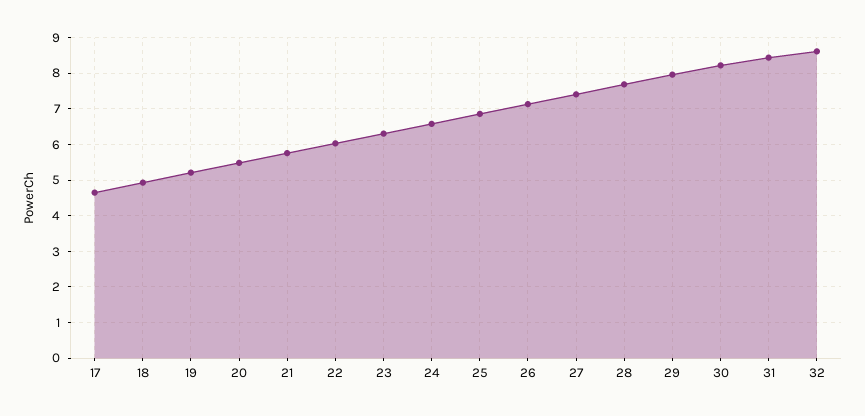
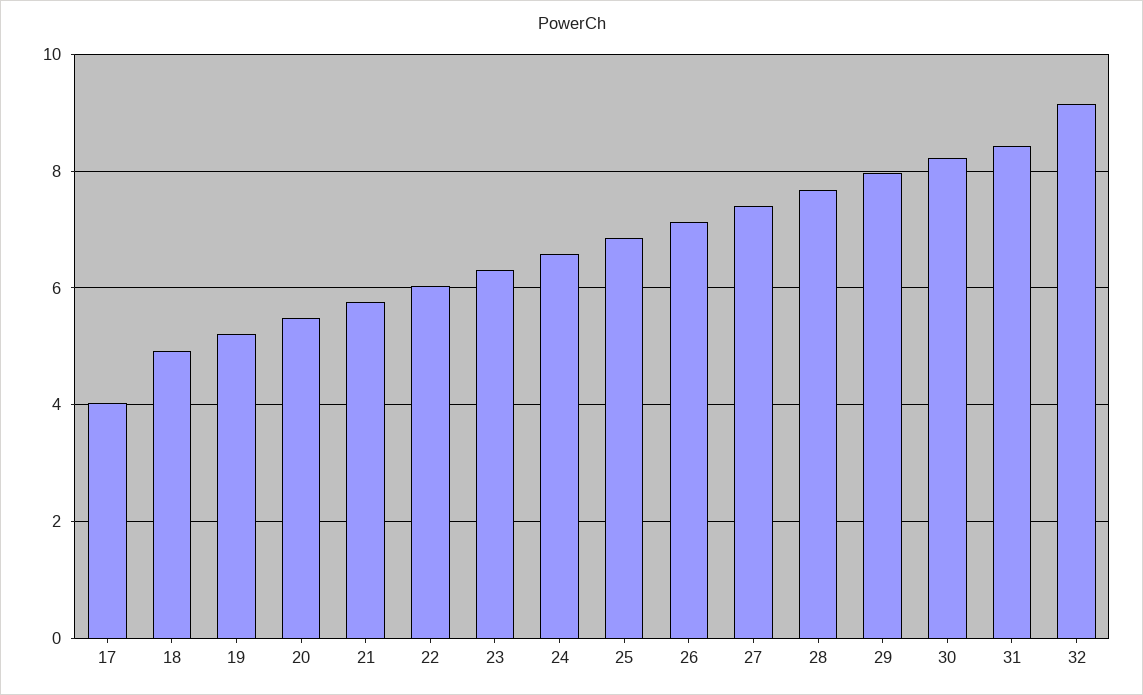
  {
-   "17": 4.6,
+   "17": 4,
    "18": 5,
    "19": 5.2,
    "20": 5.4,
    "21": 5.8,
    "22": 6,
    "23": 6.4,
    "24": 6.6,
    "25": 6.8,
    "26": 7.2,
    "27": 7.4,
    "28": 7.6,
    "29": 8,
    "30": 8.2,
    "31": 8.4,
-   "32": 8.6
+   "32": 9.2
  }

